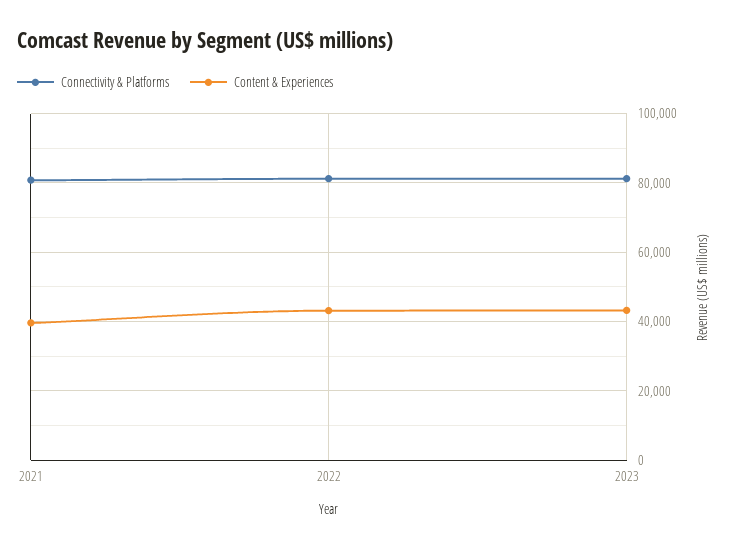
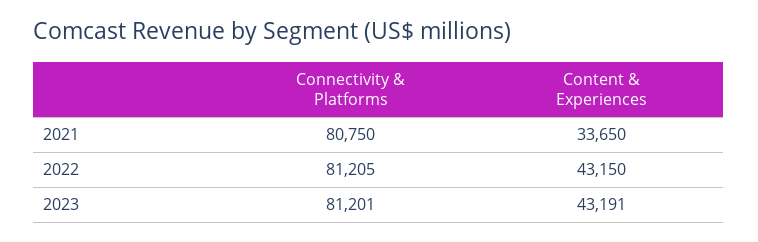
  {
    "Connectivity & Platforms": {
      "2021": 80750,
      "2022": 81205,
      "2023": 81201
    },
    "Content & Experiences": {
-     "2021": 40000,
+     "2021": 33650,
      "2022": 43150,
      "2023": 43191
    }
  }

